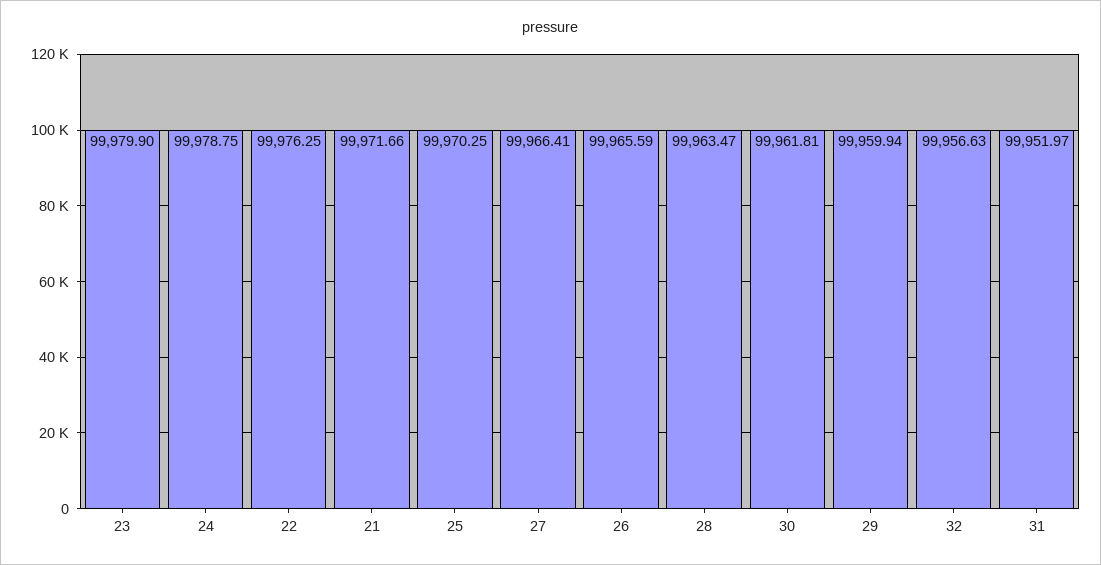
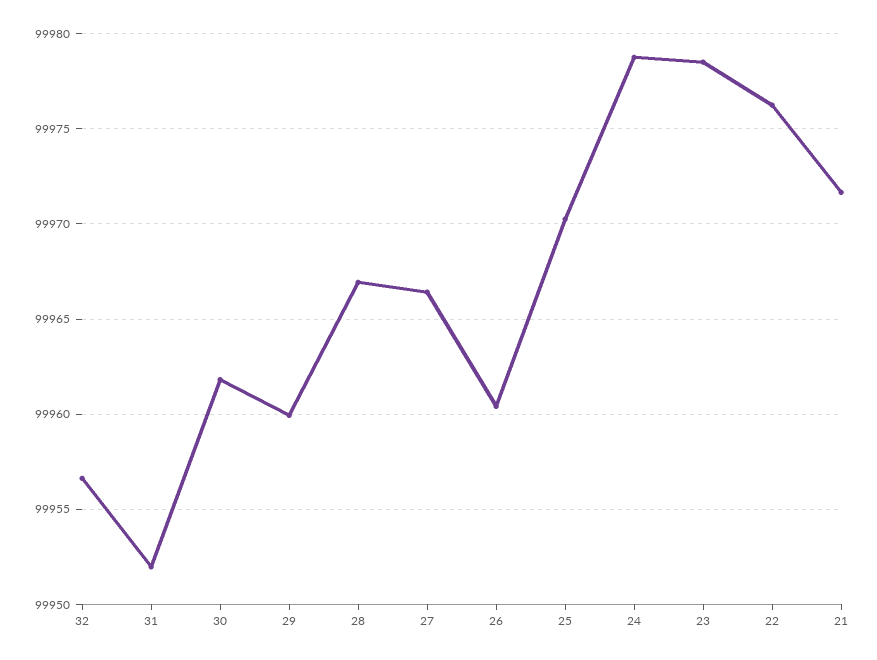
  {
-   "23": 99979.9,
+   "23": 99978.5,
    "24": 99978.75,
    "22": 99976.25,
    "21": 99971.66,
    "25": 99970.25,
    "27": 99966.41,
-   "26": 99965.59,
+   "26": 99960.5,
-   "28": 99963.47,
+   "28": 99967,
    "30": 99961.81,
    "29": 99959.94,
    "32": 99956.63,
    "31": 99951.97
  }

